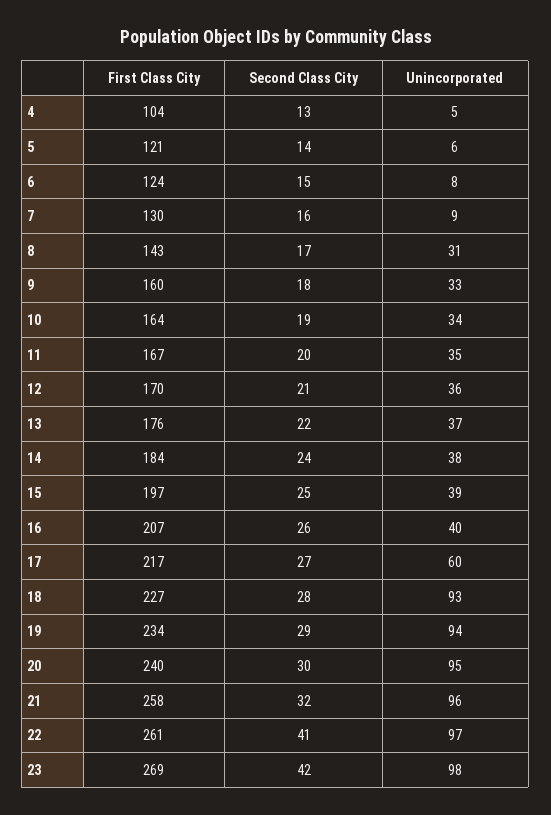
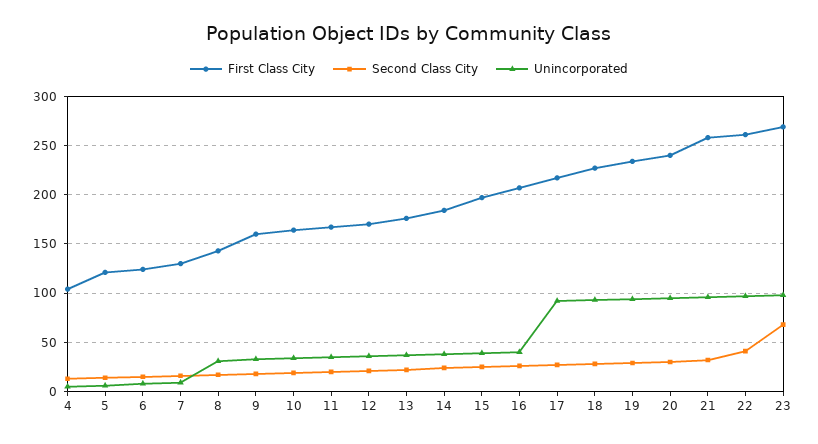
  {
    "First Class City": {
      "4": 104,
      "5": 121,
      "6": 124,
      "7": 130,
      "8": 143,
      "9": 160,
      "10": 164,
      "11": 167,
      "12": 170,
      "13": 176,
      "14": 184,
      "15": 197,
      "16": 207,
      "17": 217,
      "18": 227,
      "19": 234,
      "20": 240,
      "21": 258,
      "22": 261,
      "23": 269
    },
    "Second Class City": {
      "4": 13,
      "5": 14,
      "6": 15,
      "7": 16,
      "8": 17,
      "9": 18,
      "10": 19,
      "11": 20,
      "12": 21,
      "13": 22,
      "14": 24,
      "15": 25,
      "16": 26,
      "17": 27,
      "18": 28,
      "19": 29,
      "20": 30,
      "21": 32,
      "22": 41,
-     "23": 42
+     "23": 70
    },
    "Unincorporated": {
      "4": 5,
      "5": 6,
      "6": 8,
      "7": 9,
      "8": 31,
      "9": 33,
      "10": 34,
      "11": 35,
      "12": 36,
      "13": 37,
      "14": 38,
      "15": 39,
      "16": 40,
-     "17": 60,
+     "17": 90,
      "18": 93,
      "19": 94,
      "20": 95,
      "21": 96,
      "22": 97,
      "23": 98
    }
  }

